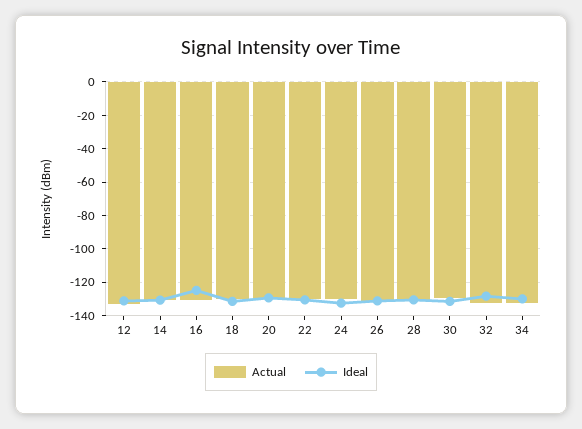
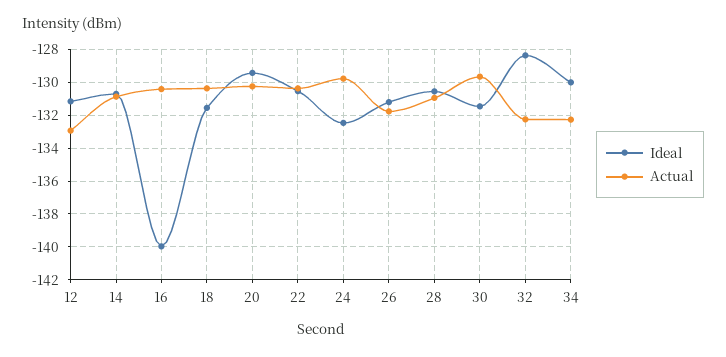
  {
    "Actual": {
      "12": -133,
      "14": -131,
      "16": -130.5,
      "18": -130.5,
      "20": -130,
      "22": -130.5,
      "24": -130,
      "26": -132,
      "28": -131,
      "30": -129.5,
      "32": -132.5,
      "34": -132.5
    },
    "Ideal": {
      "12": -131,
      "14": -130.5,
-     "16": -125,
+     "16": -140,
      "18": -131.5,
      "20": -129.5,
      "22": -130.5,
      "24": -132.5,
      "26": -131,
      "28": -130.5,
      "30": -131.5,
      "32": -128.5,
      "34": -130
    }
  }

